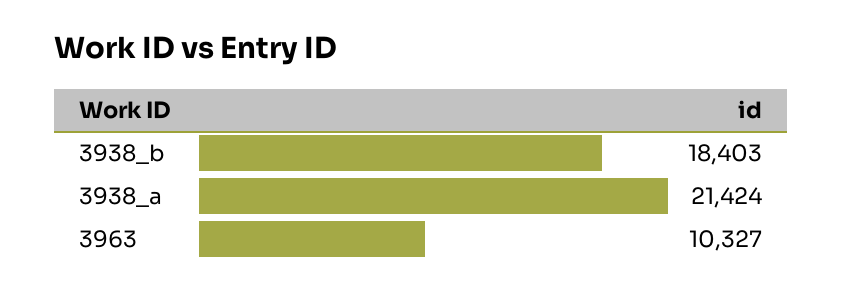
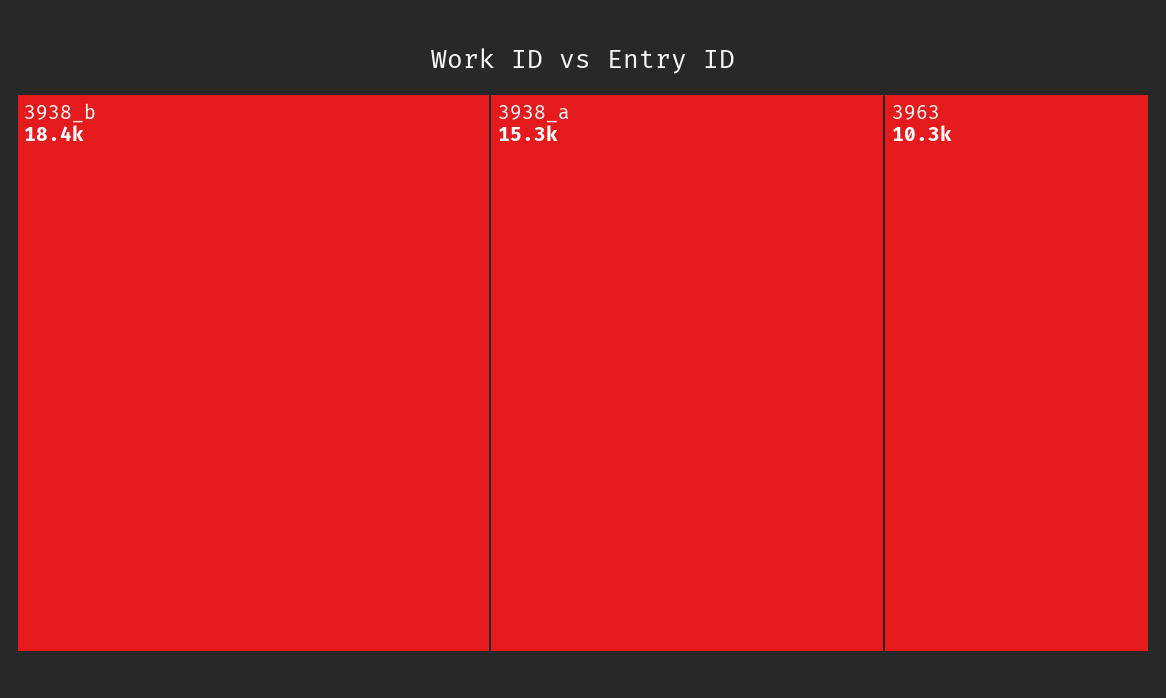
  {
    "3938_b": 18403,
-   "3938_a": 21424,
+   "3938_a": 15300,
    "3963": 10327
  }

